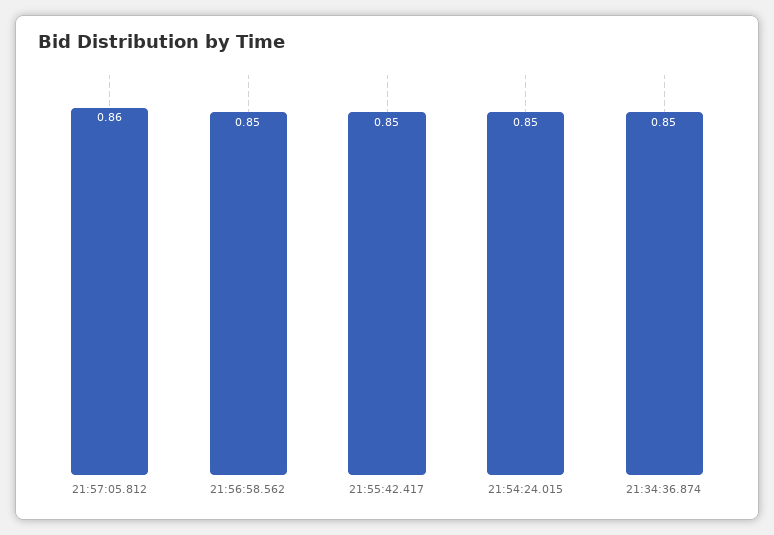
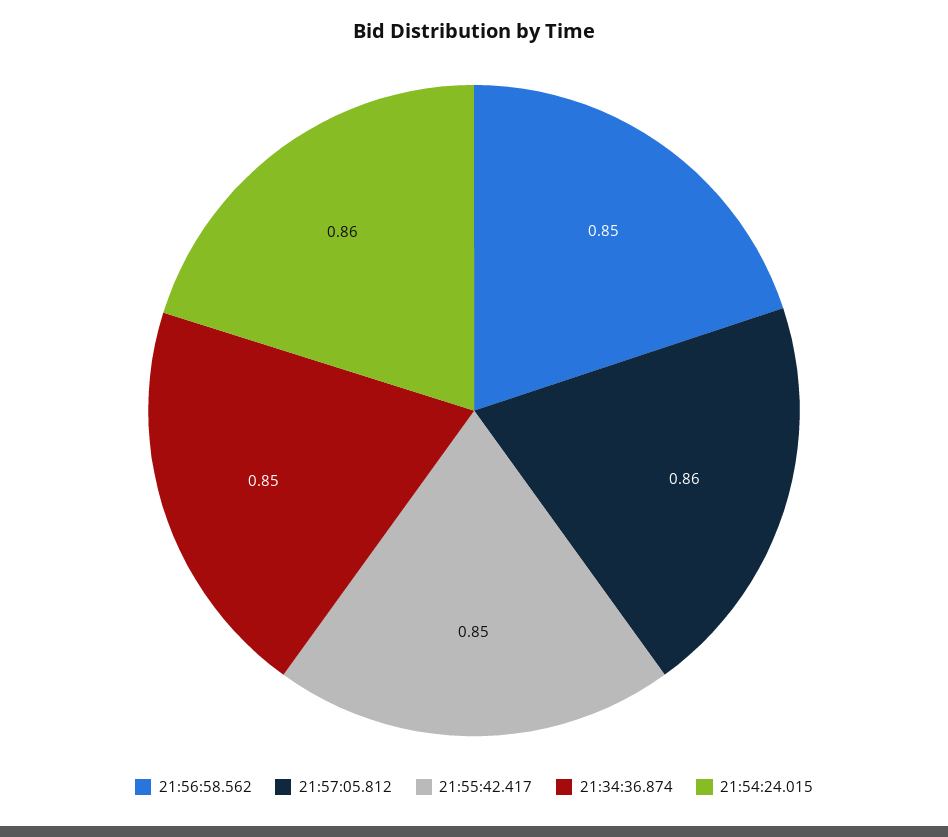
  {
    "21:57:05.812": 0.86,
    "21:56:58.562": 0.85,
    "21:55:42.417": 0.85,
-   "21:54:24.015": 0.85,
+   "21:54:24.015": 0.86,
    "21:34:36.874": 0.85
  }

